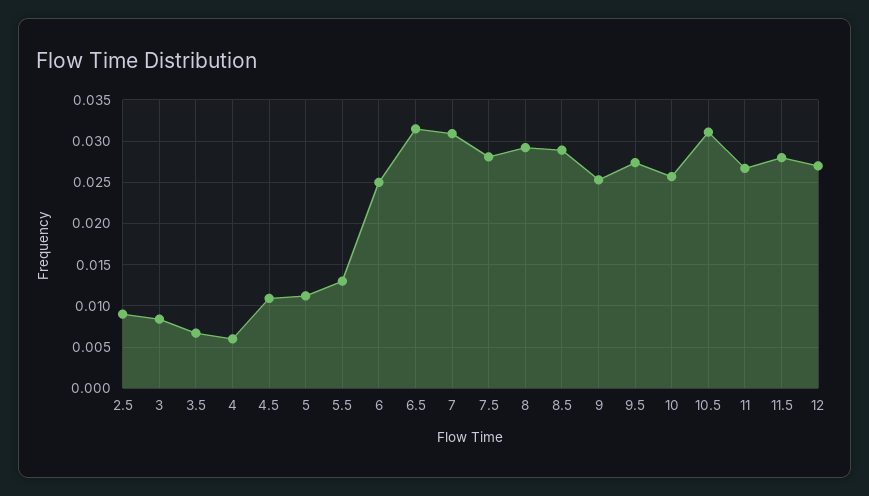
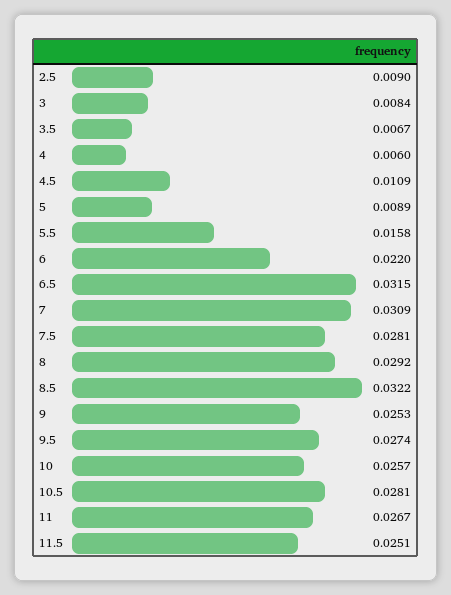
  {
    "2.5": 0.009,
    "3": 0.0084,
    "3.5": 0.0067,
    "4": 0.006,
    "4.5": 0.0109,
-   "5": 0.011,
+   "5": 0.0089,
-   "5.5": 0.013,
+   "5.5": 0.0158,
-   "6": 0.025,
+   "6": 0.022,
    "6.5": 0.0315,
    "7": 0.0309,
    "7.5": 0.0281,
    "8": 0.0292,
-   "8.5": 0.029,
+   "8.5": 0.0322,
    "9": 0.0253,
    "9.5": 0.0274,
    "10": 0.0257,
-   "10.5": 0.031,
+   "10.5": 0.0281,
    "11": 0.0267,
-   "11.5": 0.028,
+   "11.5": 0.0251
-   "12": 0.027
  }

